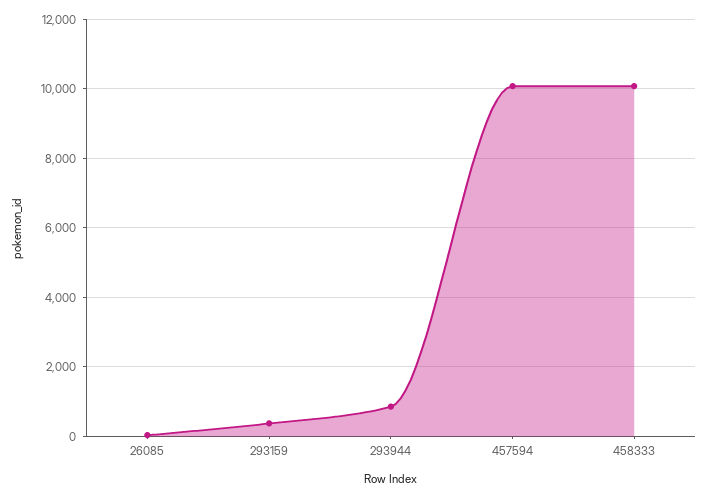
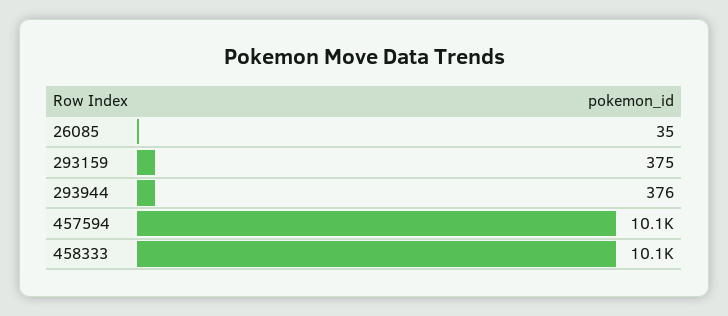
  {
    "26085": 35,
    "293159": 375,
-   "293944": 800,
+   "293944": 376,
    "457594": 10100,
    "458333": 10100
  }

